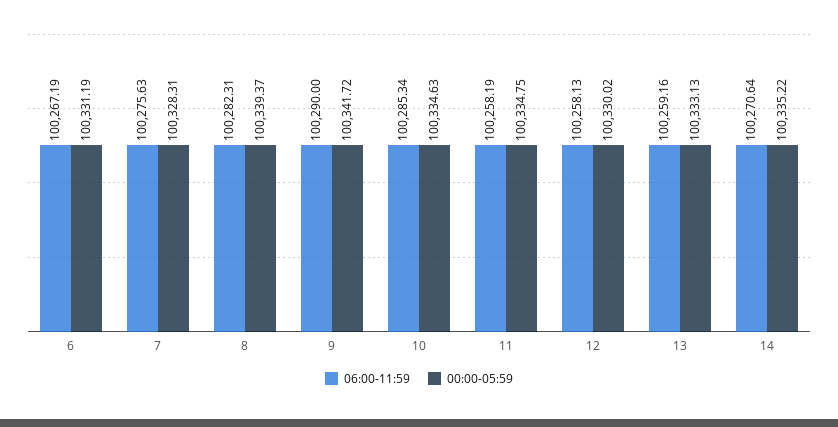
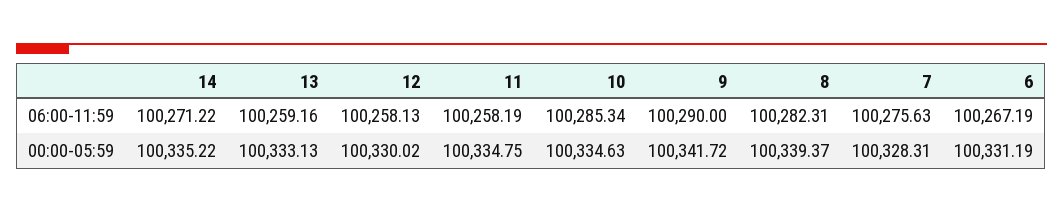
  {
    "06:00-11:59": {
      "6": 100267.19,
      "7": 100275.63,
      "8": 100282.31,
      "9": 100290,
      "10": 100285.34,
      "11": 100258.19,
      "12": 100258.13,
      "13": 100259.16,
-     "14": 100270.64
+     "14": 100271.22
    },
    "00:00-05:59": {
      "6": 100331.19,
      "7": 100328.31,
      "8": 100339.37,
      "9": 100341.72,
      "10": 100334.63,
      "11": 100334.75,
      "12": 100330.02,
      "13": 100333.13,
      "14": 100335.22
    }
  }

